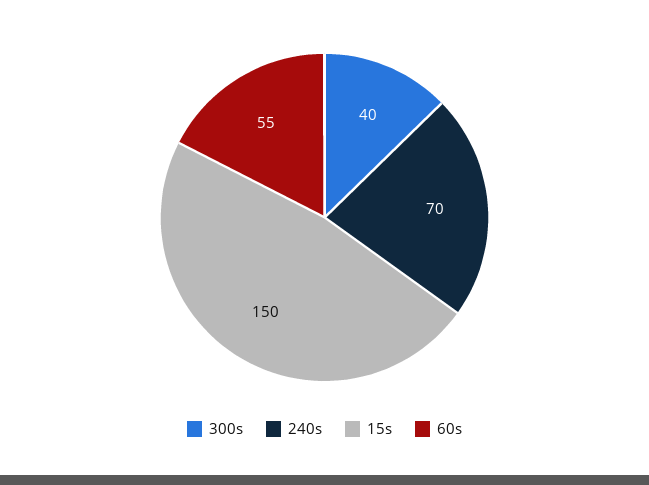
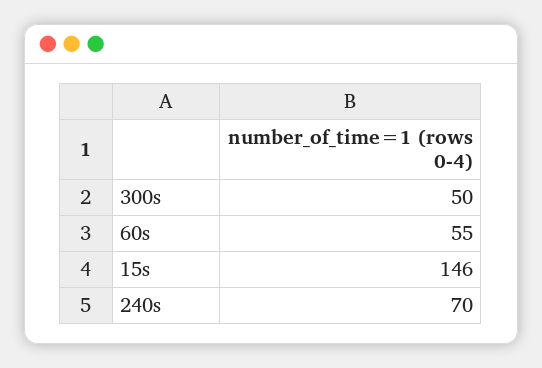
  {
-   "300s": 40,
+   "300s": 50,
    "240s": 70,
-   "15s": 150,
+   "15s": 146,
    "60s": 55
  }

